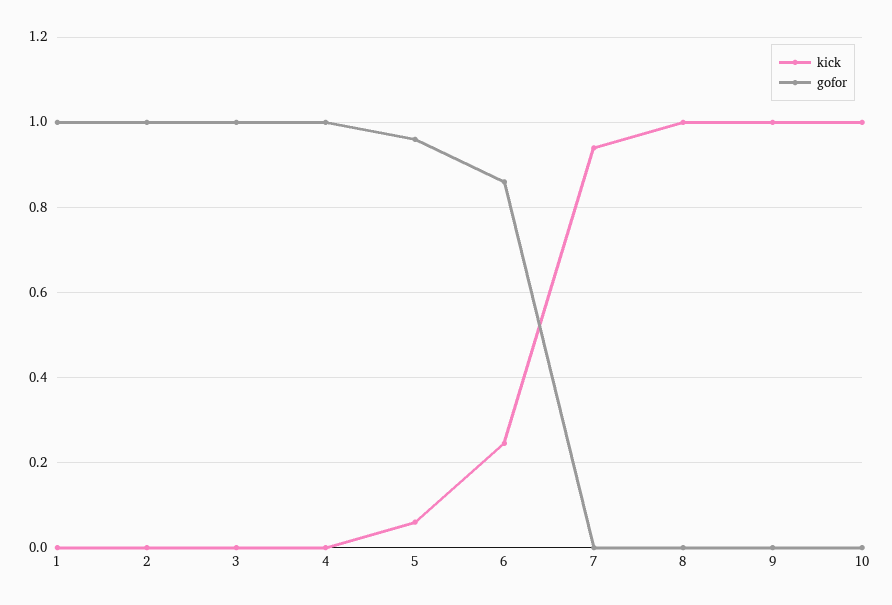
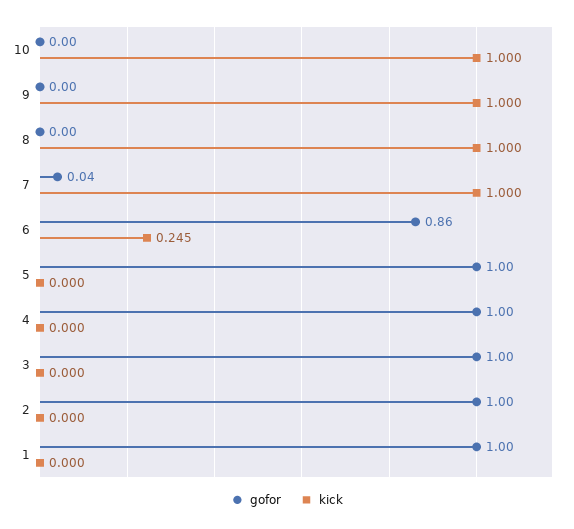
  {
    "kick": {
      "1": 0,
      "2": 0,
      "3": 0,
      "4": 0,
-     "5": 0.06,
+     "5": 0,
      "6": 0.245,
-     "7": 0.94,
+     "7": 1,
      "8": 1,
      "9": 1,
      "10": 1
    },
    "gofor": {
      "1": 1,
      "2": 1,
      "3": 1,
      "4": 1,
-     "5": 0.96,
+     "5": 1,
      "6": 0.86,
-     "7": 0,
+     "7": 0.04,
      "8": 0,
      "9": 0,
      "10": 0
    }
  }

